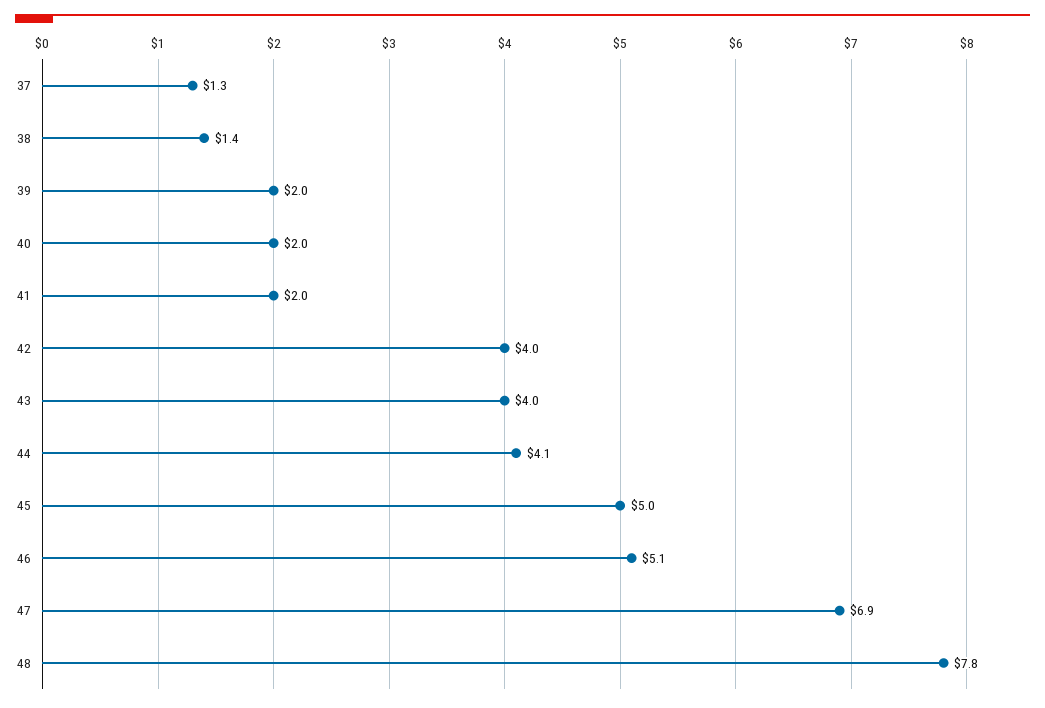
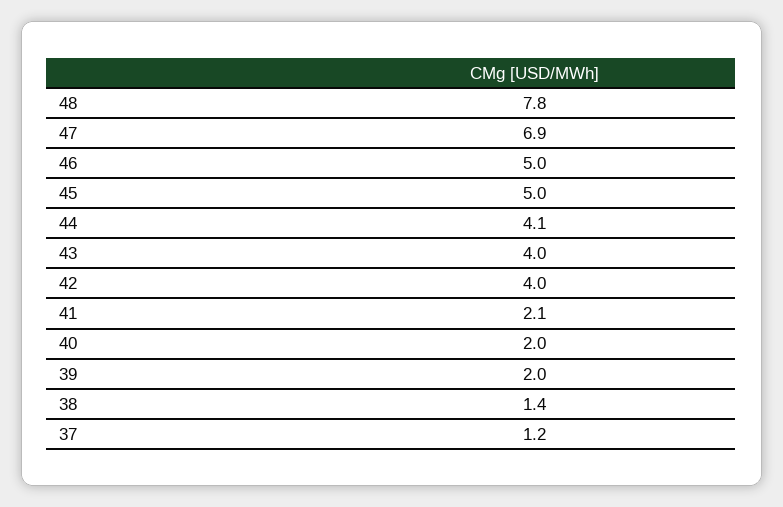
  {
-   "37": 1.3,
+   "37": 1.2,
    "38": 1.4,
    "39": 2,
    "40": 2,
-   "41": 2,
+   "41": 2.1,
    "42": 4,
    "43": 4,
    "44": 4.1,
    "45": 5,
-   "46": 5.1,
+   "46": 5,
    "47": 6.9,
    "48": 7.8
  }

